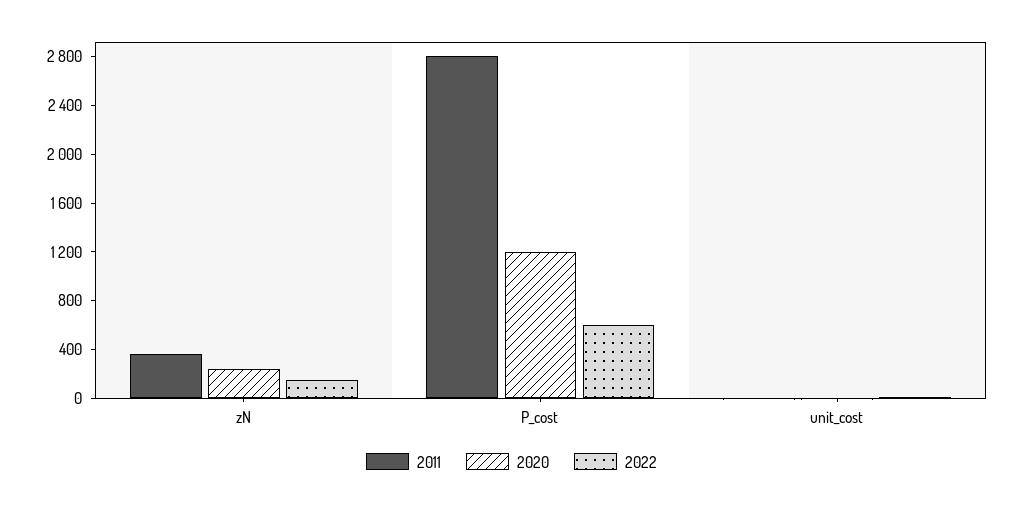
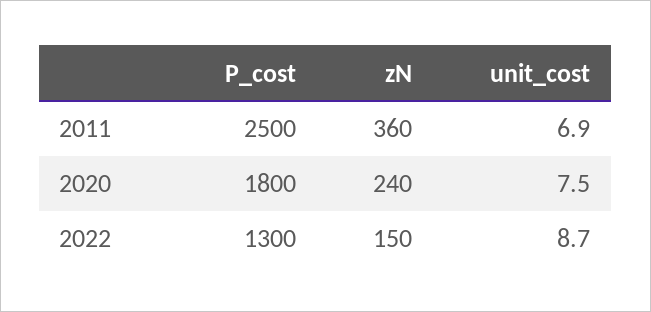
  {
    "2011": {
      "zN": 360,
-     "P_cost": 2800,
+     "P_cost": 2500,
      "unit_cost": 6.9
    },
    "2020": {
      "zN": 240,
-     "P_cost": 1200,
+     "P_cost": 1800,
      "unit_cost": 7.5
    },
    "2022": {
      "zN": 150,
-     "P_cost": 600,
+     "P_cost": 1300,
      "unit_cost": 8.7
    }
  }

